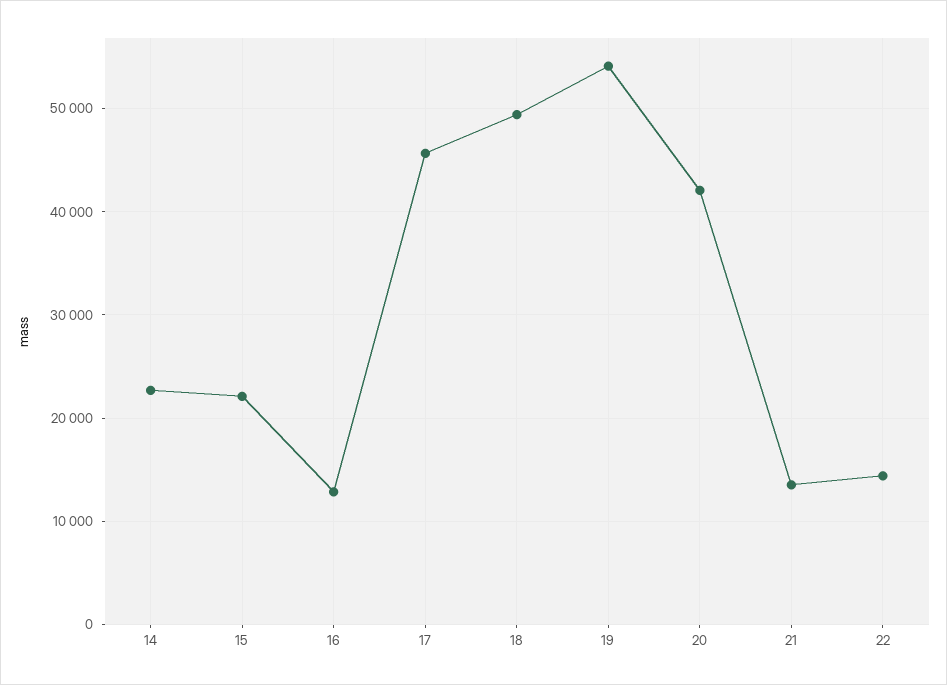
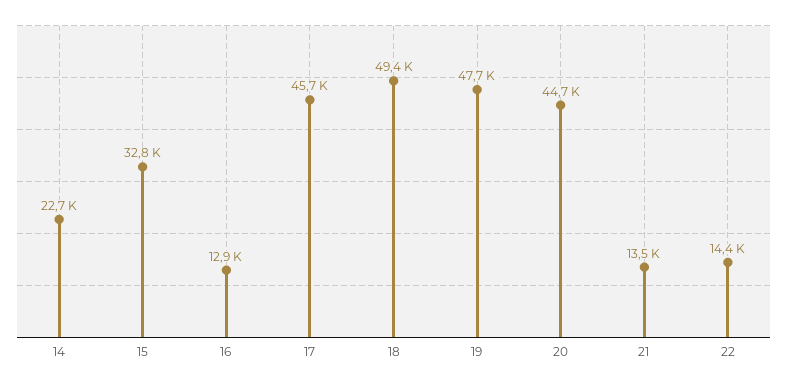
  {
    "14": 22700,
-   "15": 22000,
+   "15": 32800,
    "16": 12900,
    "17": 45700,
    "18": 49400,
-   "19": 54000,
+   "19": 47700,
-   "20": 42000,
+   "20": 44700,
    "21": 13500,
    "22": 14400
  }

